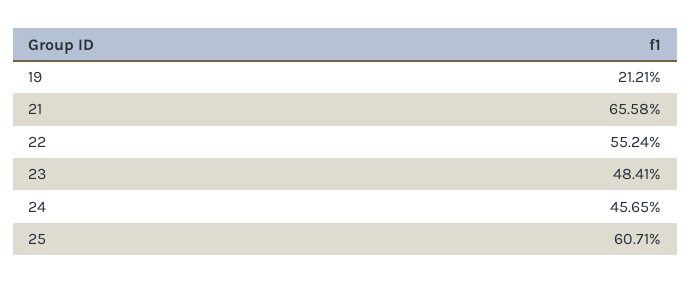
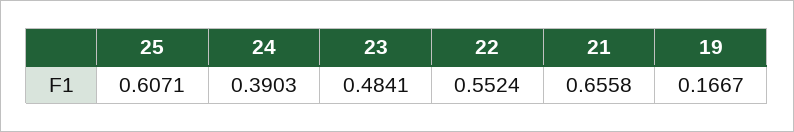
  {
-   "19": 0.2121,
+   "19": 0.1667,
    "21": 0.6558,
    "22": 0.5524,
    "23": 0.4841,
-   "24": 0.4565,
+   "24": 0.3903,
    "25": 0.6071
  }

